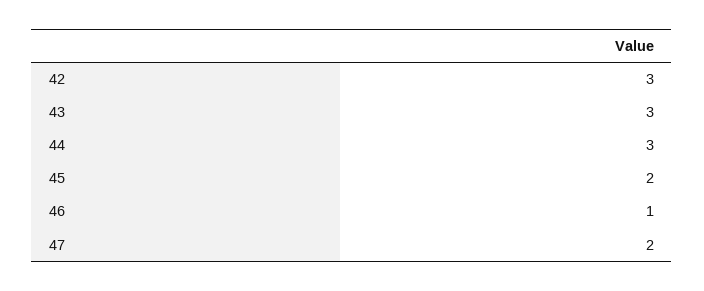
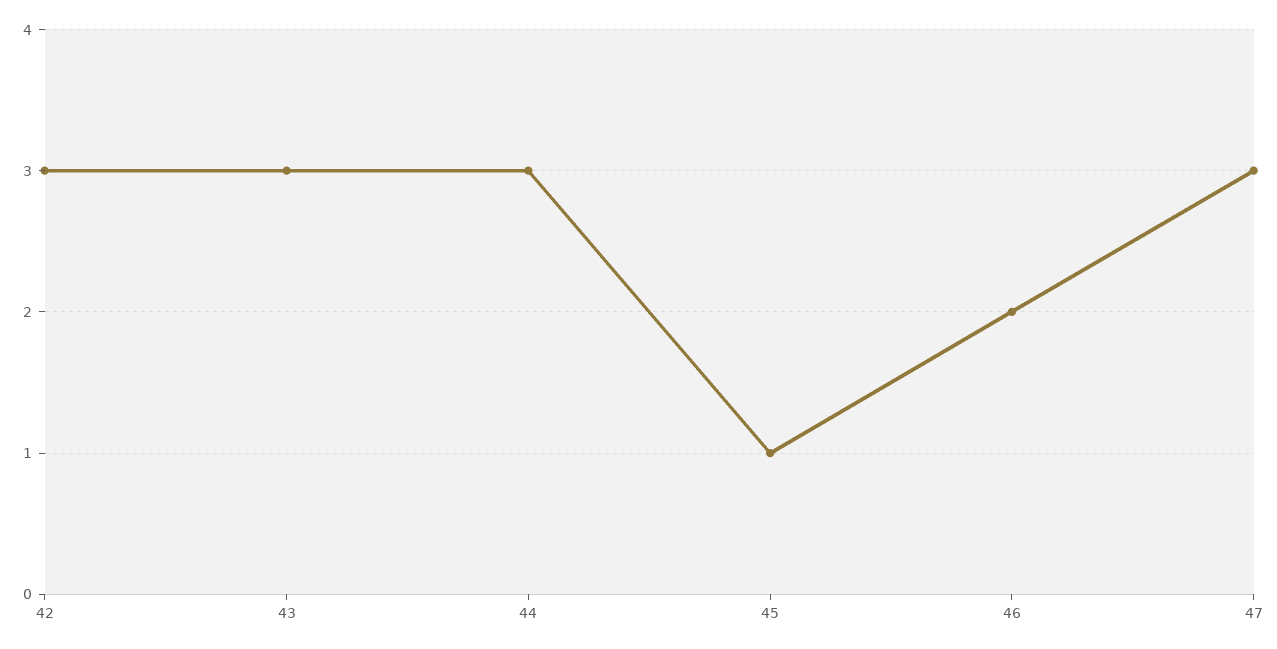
  {
    "42": 3,
    "43": 3,
    "44": 3,
-   "45": 2,
+   "45": 1,
-   "46": 1,
+   "46": 2,
-   "47": 2
+   "47": 3
  }

